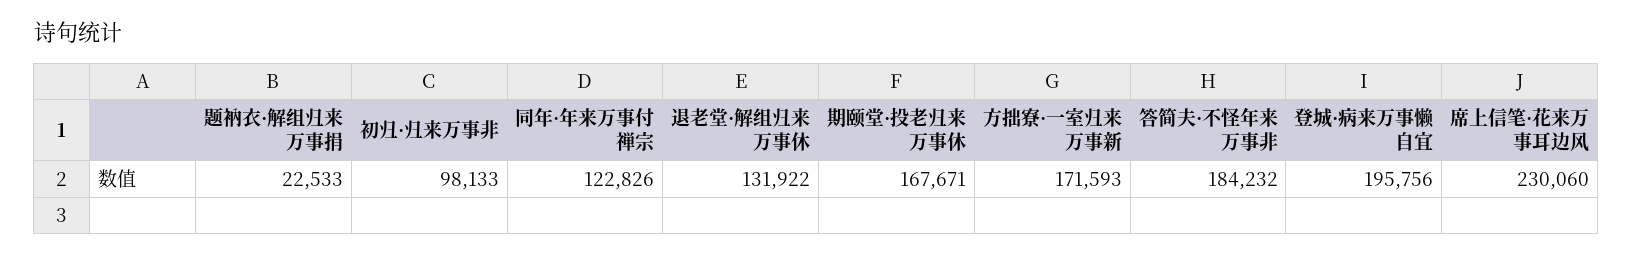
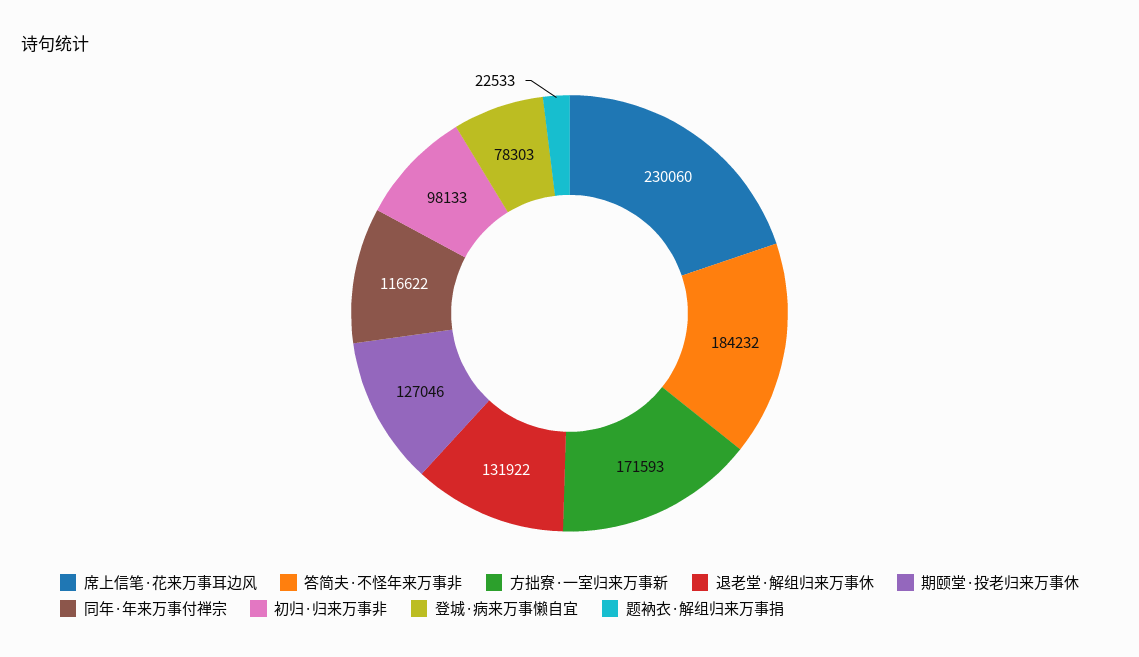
  {
    "题衲衣·解组归来万事捐": 22533,
    "初归·归来万事非": 98133,
-   "同年·年来万事付禅宗": 122826,
+   "同年·年来万事付禅宗": 116622,
    "退老堂·解组归来万事休": 131922,
-   "期颐堂·投老归来万事休": 167671,
+   "期颐堂·投老归来万事休": 127046,
    "方拙寮·一室归来万事新": 171593,
    "答简夫·不怪年来万事非": 184232,
-   "登城·病来万事懒自宜": 195756,
+   "登城·病来万事懒自宜": 78303,
    "席上信笔·花来万事耳边风": 230060
  }

